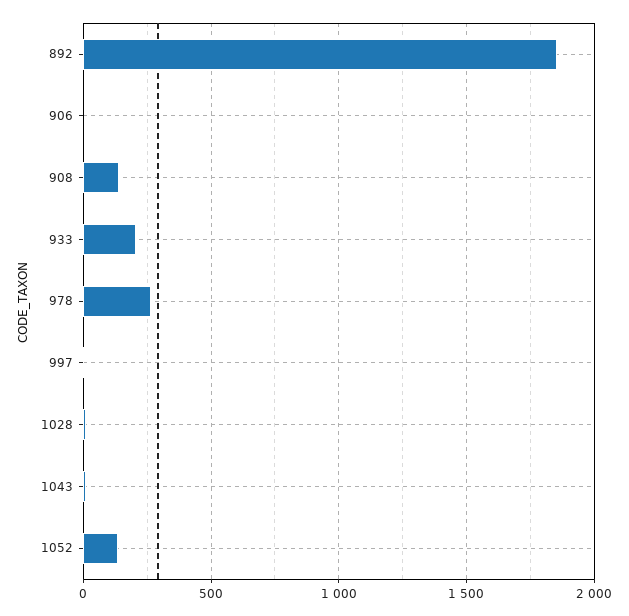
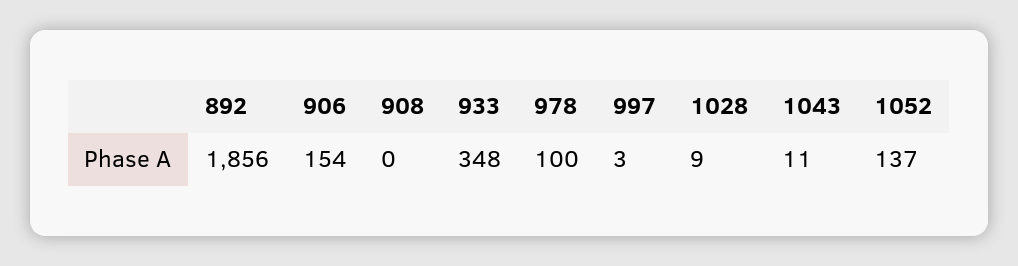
  {
    "892": 1856,
-   "906": 0,
+   "906": 154,
-   "908": 150,
+   "908": 0,
-   "933": 200,
+   "933": 348,
-   "978": 250,
+   "978": 100,
    "997": 3,
    "1028": 9,
    "1043": 11,
    "1052": 137
  }

